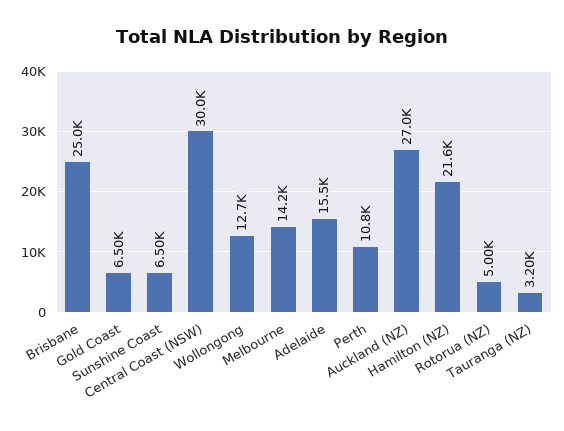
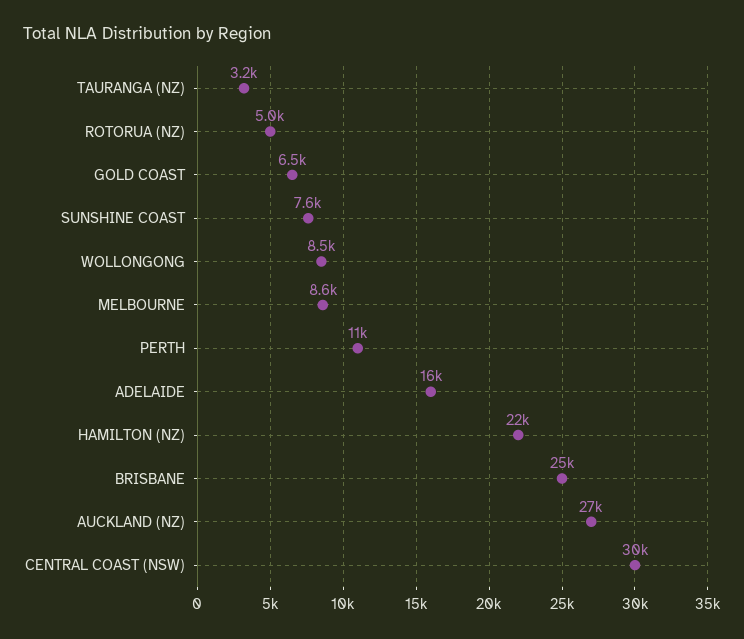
  {
    "Brisbane": 25000,
    "Gold Coast": 6500,
-   "Sunshine Coast": 6500,
+   "Sunshine Coast": 7600,
    "Central Coast (NSW)": 30000,
-   "Wollongong": 12700,
+   "Wollongong": 8500,
-   "Melbourne": 14200,
+   "Melbourne": 8600,
    "Adelaide": 15500,
    "Perth": 10800,
    "Auckland (NZ)": 27000,
    "Hamilton (NZ)": 21600,
    "Rotorua (NZ)": 5000,
    "Tauranga (NZ)": 3200
  }

